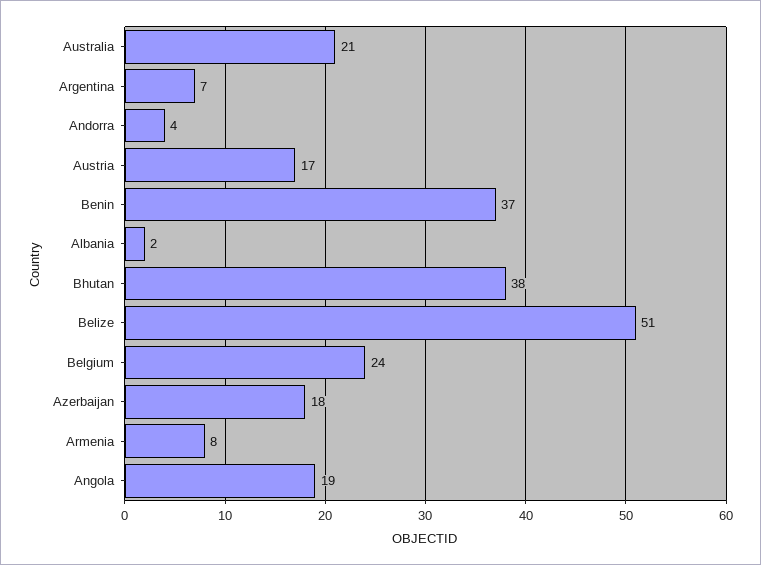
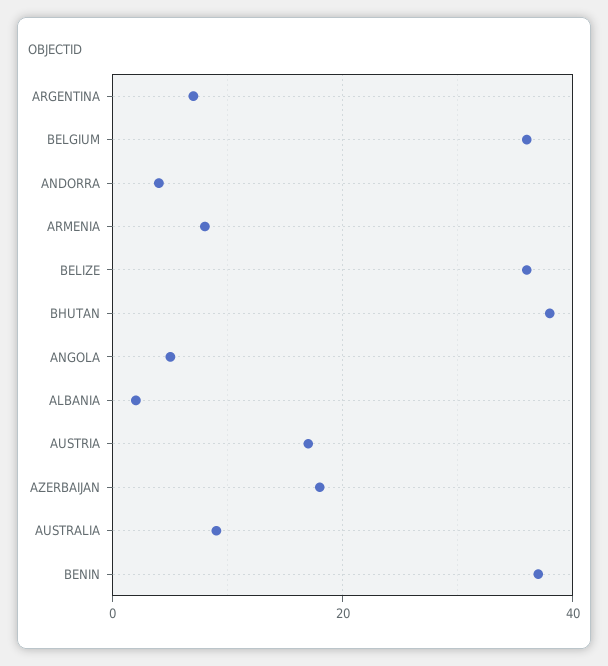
  {
-   "Australia": 21,
+   "Australia": 10,
    "Argentina": 7,
    "Andorra": 4,
    "Austria": 17,
    "Benin": 37,
    "Albania": 2,
    "Bhutan": 38,
-   "Belize": 51,
+   "Belize": 35,
-   "Belgium": 24,
+   "Belgium": 35,
    "Azerbaijan": 18,
    "Armenia": 8,
-   "Angola": 19
+   "Angola": 5
  }

